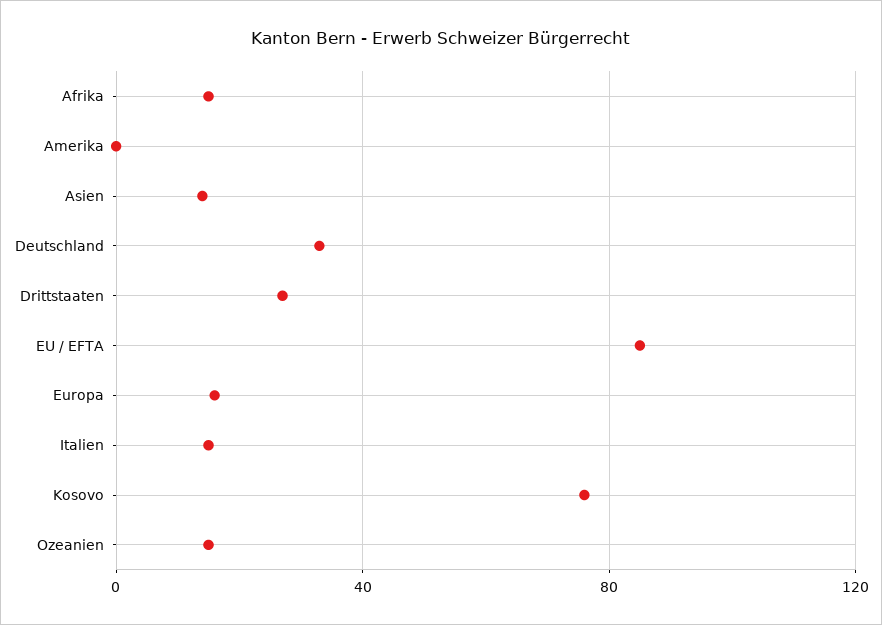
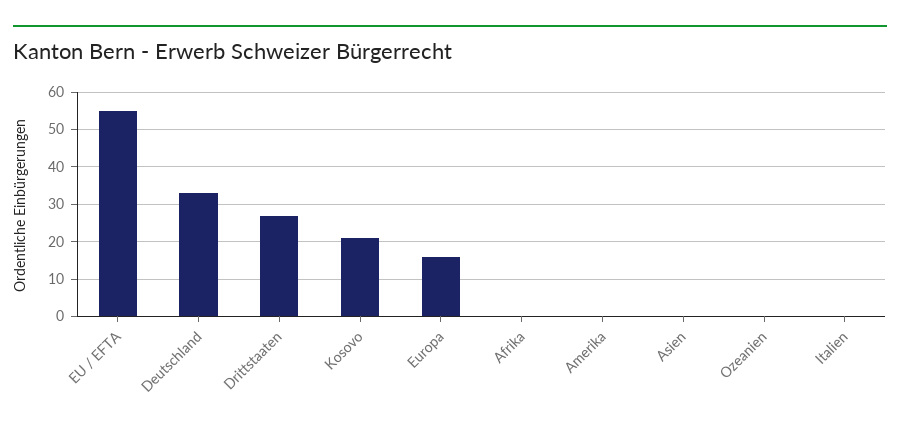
  {
-   "Afrika": 15,
+   "Afrika": 0,
    "Amerika": 0,
-   "Asien": 15,
+   "Asien": 0,
    "Deutschland": 35,
    "Drittstaaten": 25,
-   "EU / EFTA": 85,
+   "EU / EFTA": 55,
    "Europa": 15,
-   "Italien": 15,
+   "Italien": 0,
-   "Kosovo": 75,
+   "Kosovo": 20,
-   "Ozeanien": 15
+   "Ozeanien": 0
  }

